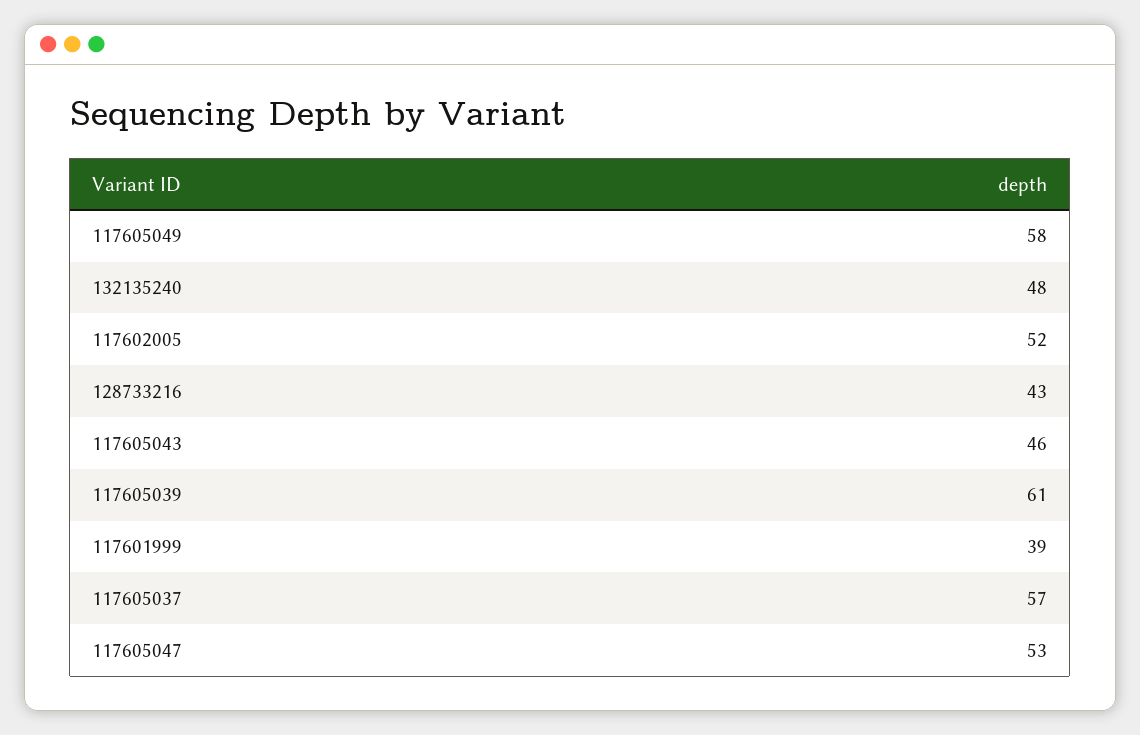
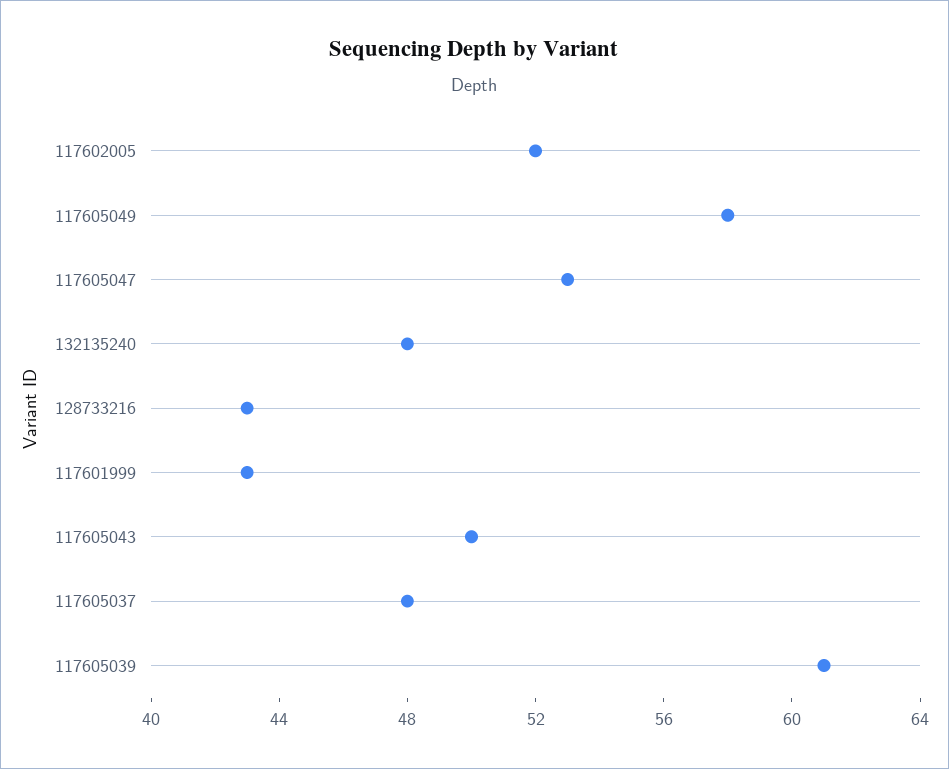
  {
    "117605049": 58,
    "132135240": 48,
    "117602005": 52,
    "128733216": 43,
-   "117605043": 46,
+   "117605043": 50,
    "117605039": 61,
-   "117601999": 39,
+   "117601999": 43,
-   "117605037": 57,
+   "117605037": 48,
    "117605047": 53
  }

